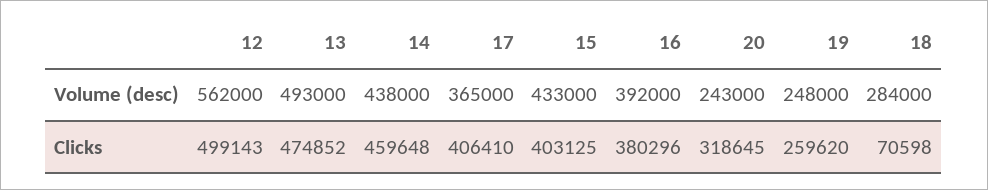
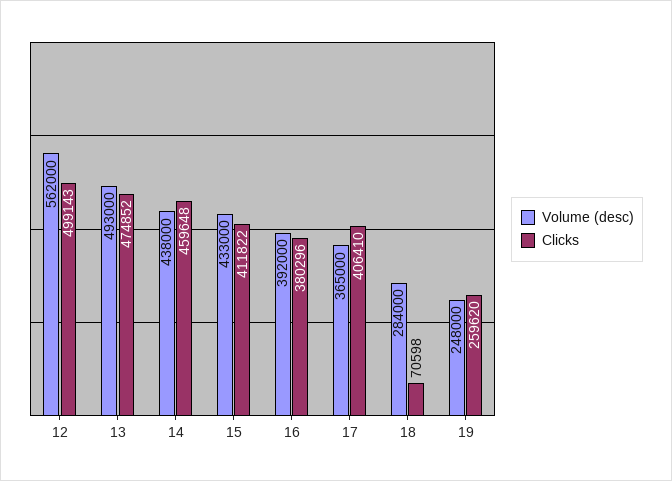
  {
    "Volume (desc)": {
      "12": 562000,
      "13": 493000,
      "14": 438000,
      "17": 365000,
      "15": 433000,
      "16": 392000,
-     "20": 243000,
      "19": 248000,
      "18": 284000
    },
    "Clicks": {
      "12": 499143,
      "13": 474852,
      "14": 459648,
      "17": 406410,
-     "15": 403125,
+     "15": 411822,
      "16": 380296,
-     "20": 318645,
      "19": 259620,
      "18": 70598
    }
  }

